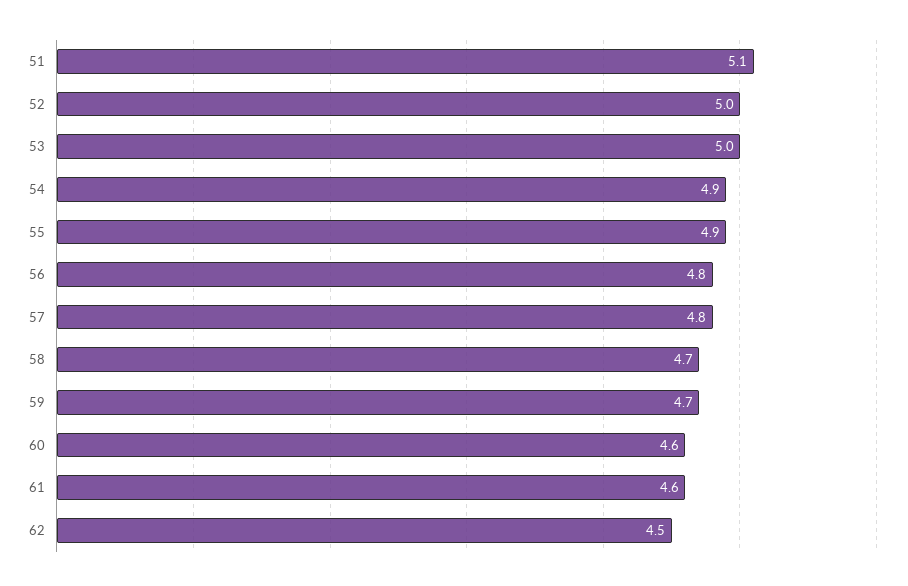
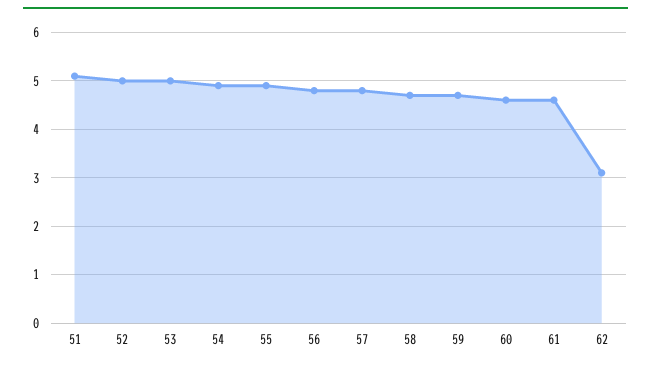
  {
    "51": 5.1,
    "52": 5,
    "53": 5,
    "54": 4.9,
    "55": 4.9,
    "56": 4.8,
    "57": 4.8,
    "58": 4.7,
    "59": 4.7,
    "60": 4.6,
    "61": 4.6,
-   "62": 4.5
+   "62": 3
  }

